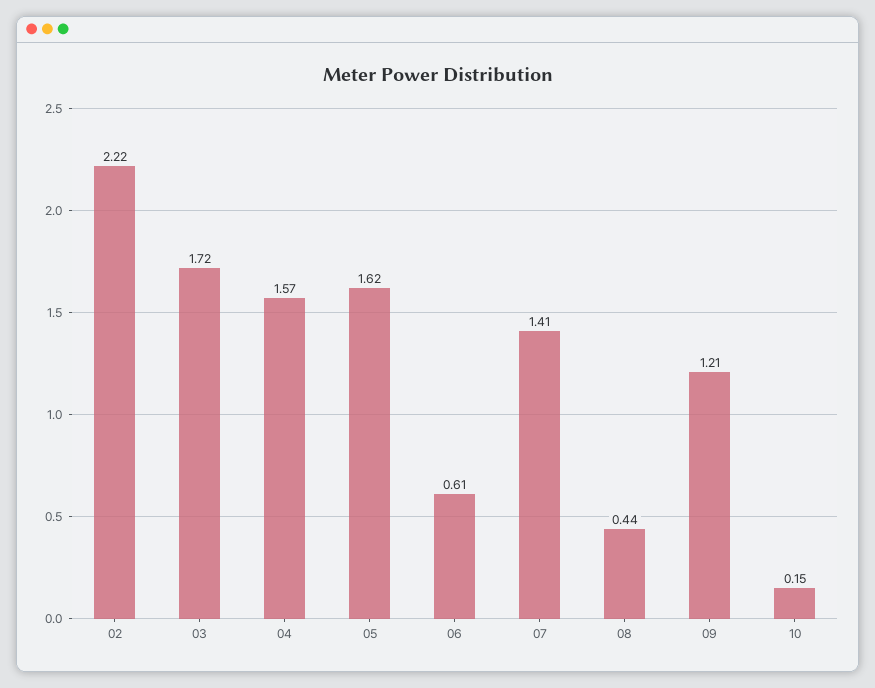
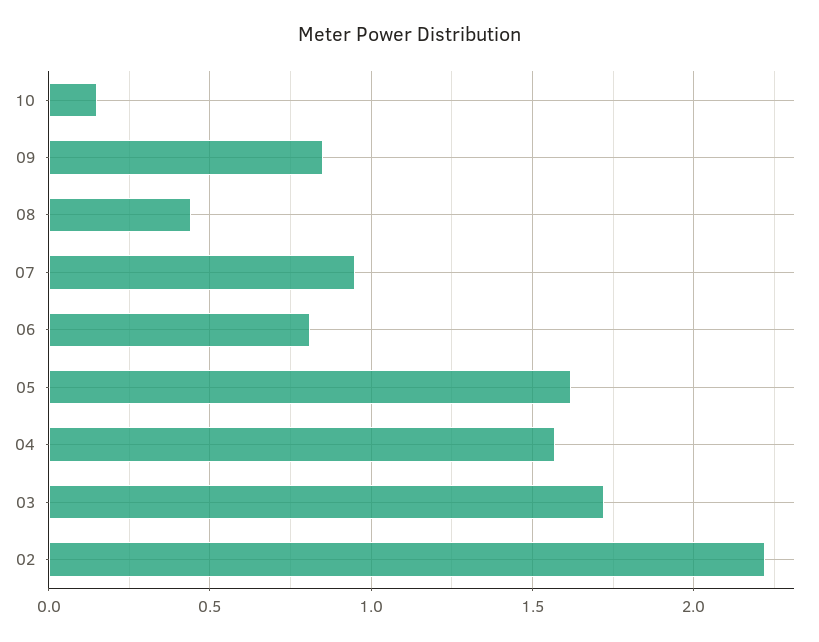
  {
    "02": 2.22,
    "03": 1.72,
    "04": 1.57,
    "05": 1.62,
-   "06": 0.61,
+   "06": 0.8,
-   "07": 1.41,
+   "07": 0.95,
    "08": 0.44,
-   "09": 1.21,
+   "09": 0.85,
    "10": 0.15
  }

